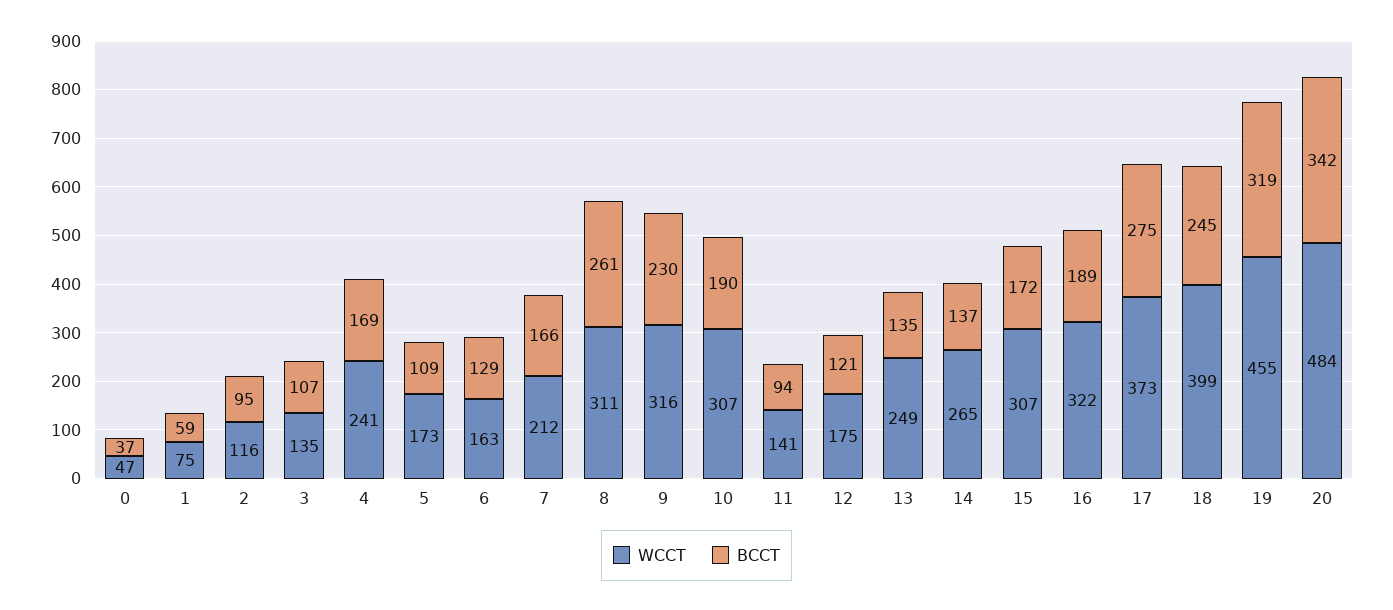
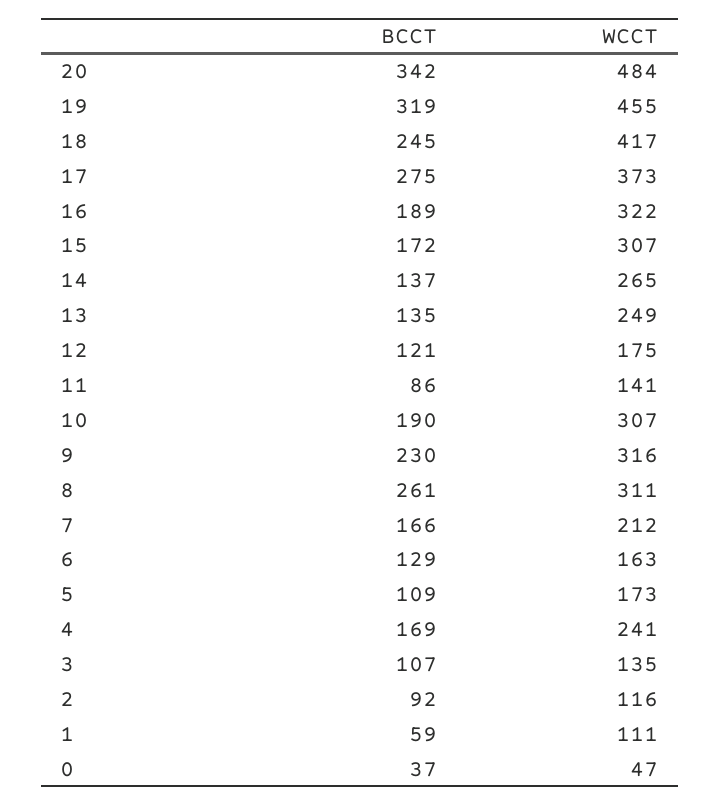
  {
    "WCCT": {
      "0": 47,
-     "1": 75,
+     "1": 111,
      "2": 116,
      "3": 135,
      "4": 241,
      "5": 173,
      "6": 163,
      "7": 212,
      "8": 311,
      "9": 316,
      "10": 307,
      "11": 141,
      "12": 175,
      "13": 249,
      "14": 265,
      "15": 307,
      "16": 322,
      "17": 373,
-     "18": 399,
+     "18": 417,
      "19": 455,
      "20": 484
    },
    "BCCT": {
      "0": 37,
      "1": 59,
-     "2": 95,
+     "2": 92,
      "3": 107,
      "4": 169,
      "5": 109,
      "6": 129,
      "7": 166,
      "8": 261,
      "9": 230,
      "10": 190,
-     "11": 94,
+     "11": 86,
      "12": 121,
      "13": 135,
      "14": 137,
      "15": 172,
      "16": 189,
      "17": 275,
      "18": 245,
      "19": 319,
      "20": 342
    }
  }

